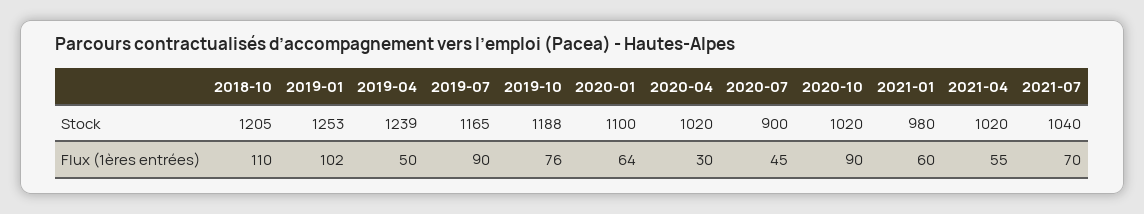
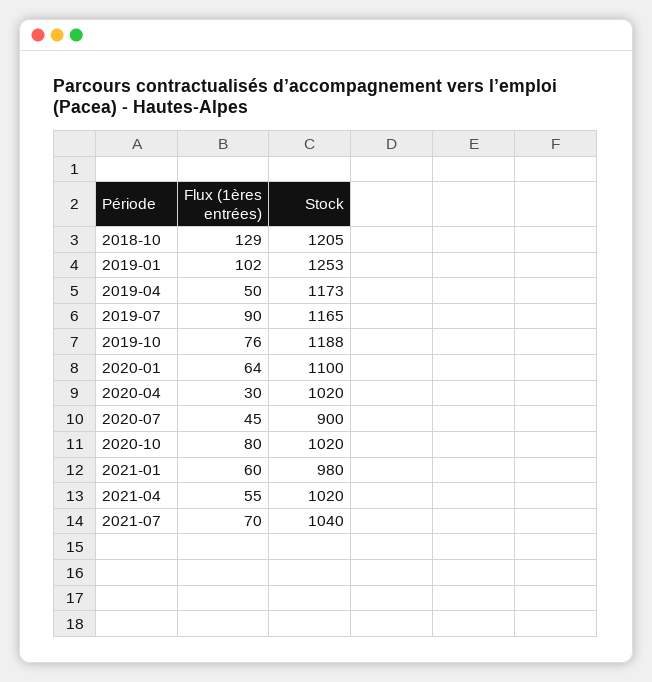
  {
    "2018-10": {
      "Stock": 1205,
-     "Flux (1ères entrées)": 110
+     "Flux (1ères entrées)": 129
    },
    "2019-01": {
      "Stock": 1253,
      "Flux (1ères entrées)": 102
    },
    "2019-04": {
-     "Stock": 1239,
+     "Stock": 1173,
      "Flux (1ères entrées)": 50
    },
    "2019-07": {
      "Stock": 1165,
      "Flux (1ères entrées)": 90
    },
    "2019-10": {
      "Stock": 1188,
      "Flux (1ères entrées)": 76
    },
    "2020-01": {
      "Stock": 1100,
      "Flux (1ères entrées)": 64
    },
    "2020-04": {
      "Stock": 1020,
      "Flux (1ères entrées)": 30
    },
    "2020-07": {
      "Stock": 900,
      "Flux (1ères entrées)": 45
    },
    "2020-10": {
      "Stock": 1020,
-     "Flux (1ères entrées)": 90
+     "Flux (1ères entrées)": 80
    },
    "2021-01": {
      "Stock": 980,
      "Flux (1ères entrées)": 60
    },
    "2021-04": {
      "Stock": 1020,
      "Flux (1ères entrées)": 55
    },
    "2021-07": {
      "Stock": 1040,
      "Flux (1ères entrées)": 70
    }
  }

